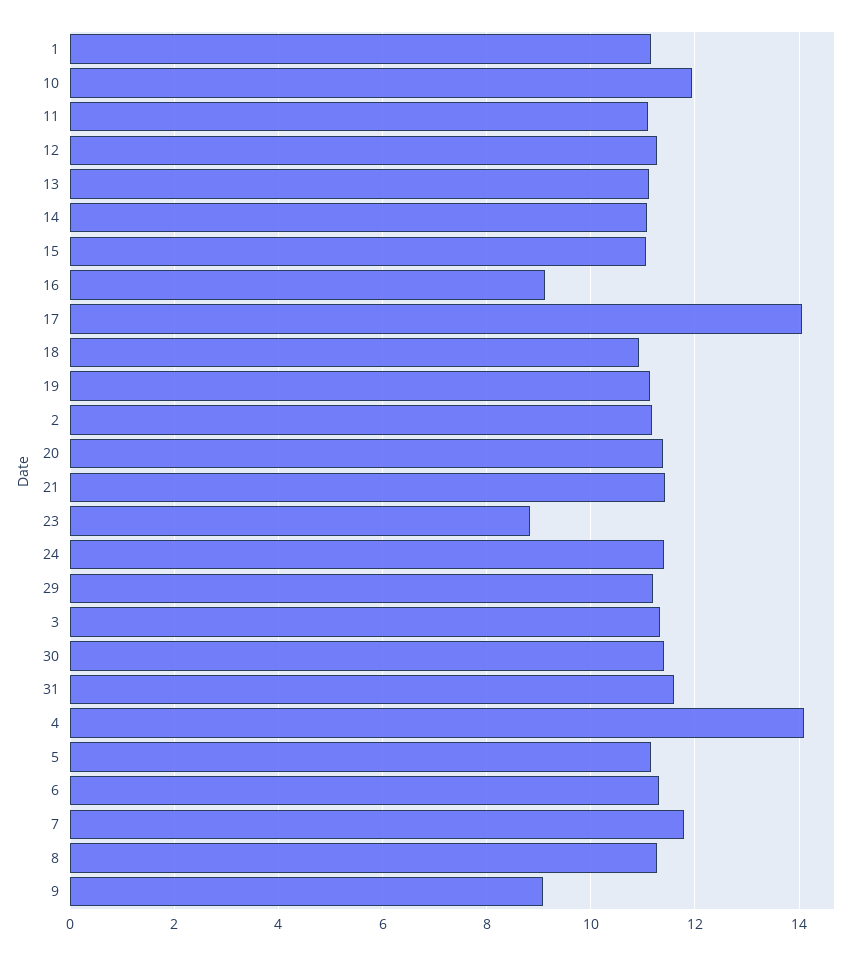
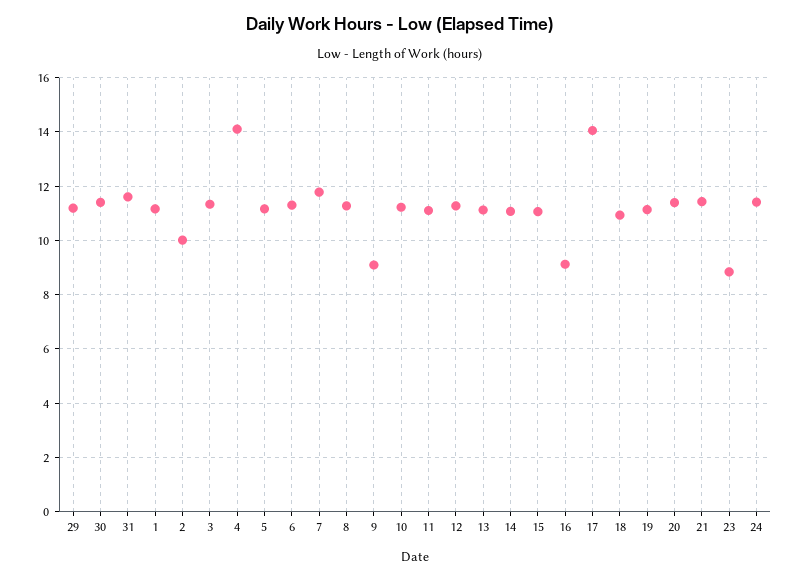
  {
    "1": 11.2,
-   "10": 12,
+   "10": 11.25,
    "11": 11.2,
    "12": 11.2,
    "13": 11.2,
    "14": 11,
    "15": 11,
    "16": 9.2,
    "17": 14,
    "18": 11,
    "19": 11.2,
-   "2": 11.2,
+   "2": 10,
    "20": 11.4,
    "21": 11.4,
    "23": 8.8,
    "24": 11.4,
    "29": 11.2,
    "3": 11.4,
    "30": 11.4,
    "31": 11.6,
    "4": 14.2,
    "5": 11.2,
    "6": 11.4,
    "7": 11.8,
    "8": 11.2,
    "9": 9
  }

